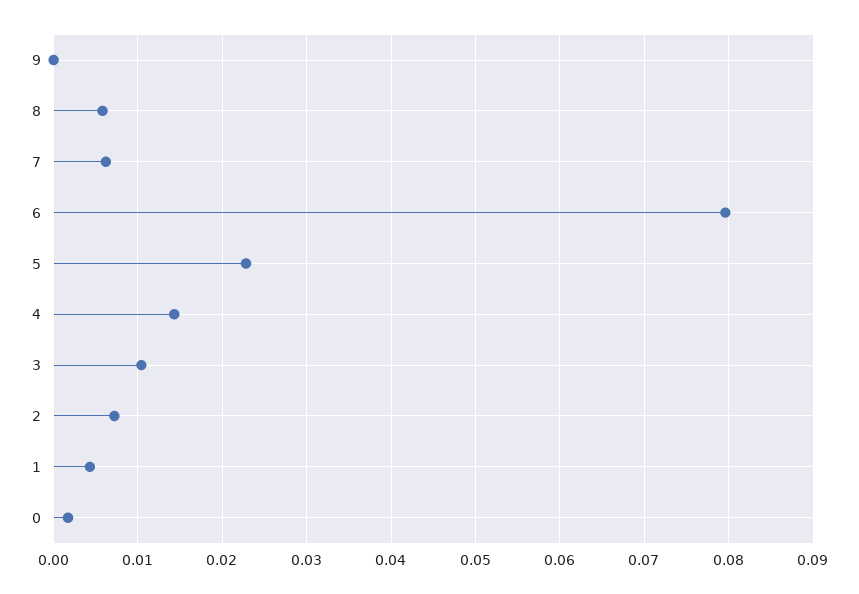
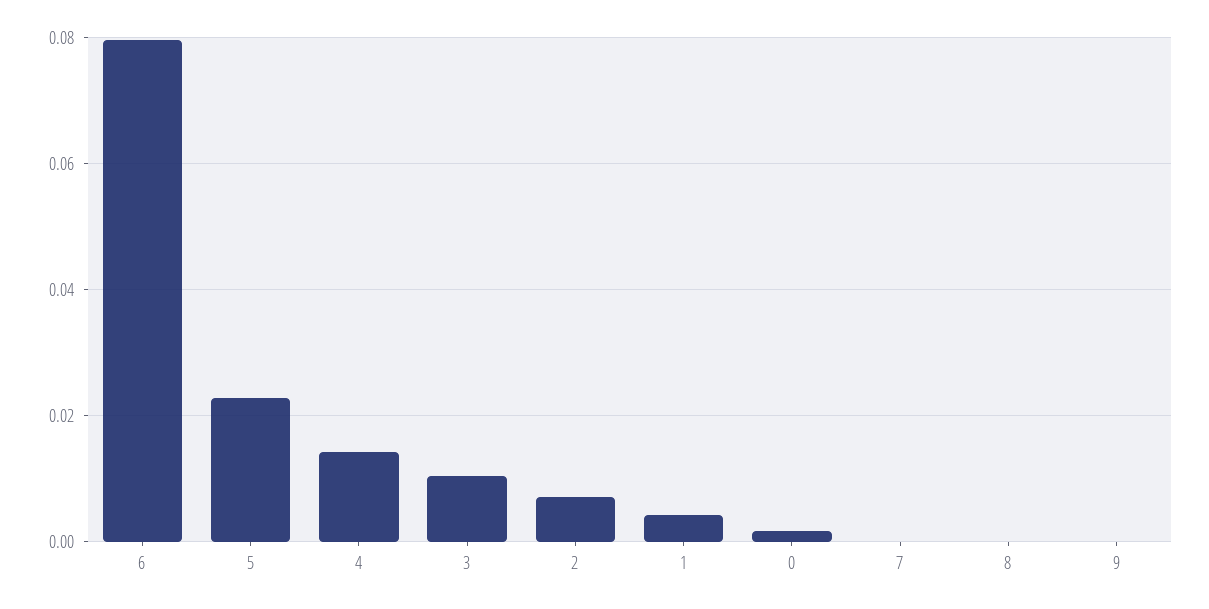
  {
    "9": 0,
-   "8": 0.006,
+   "8": 0,
-   "7": 0.006,
+   "7": 0,
    "6": 0.08,
    "5": 0.023,
    "4": 0.014,
    "3": 0.01,
    "2": 0.007,
    "1": 0.004,
    "0": 0.002
  }

